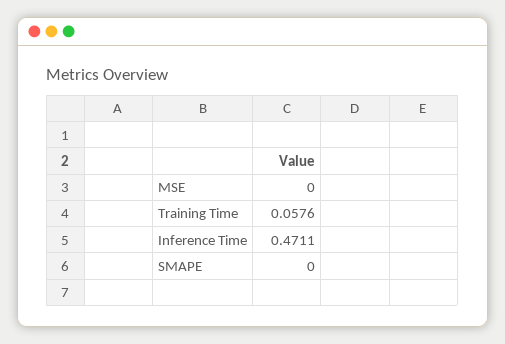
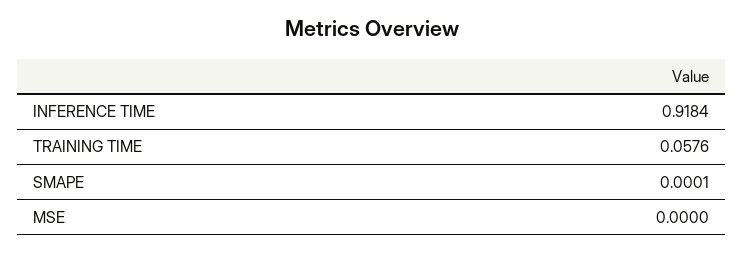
  {
    "MSE": 0,
    "Training Time": 0.0576,
-   "Inference Time": 0.4711,
+   "Inference Time": 0.9184,
-   "SMAPE": 0
+   "SMAPE": 0.0001
  }

